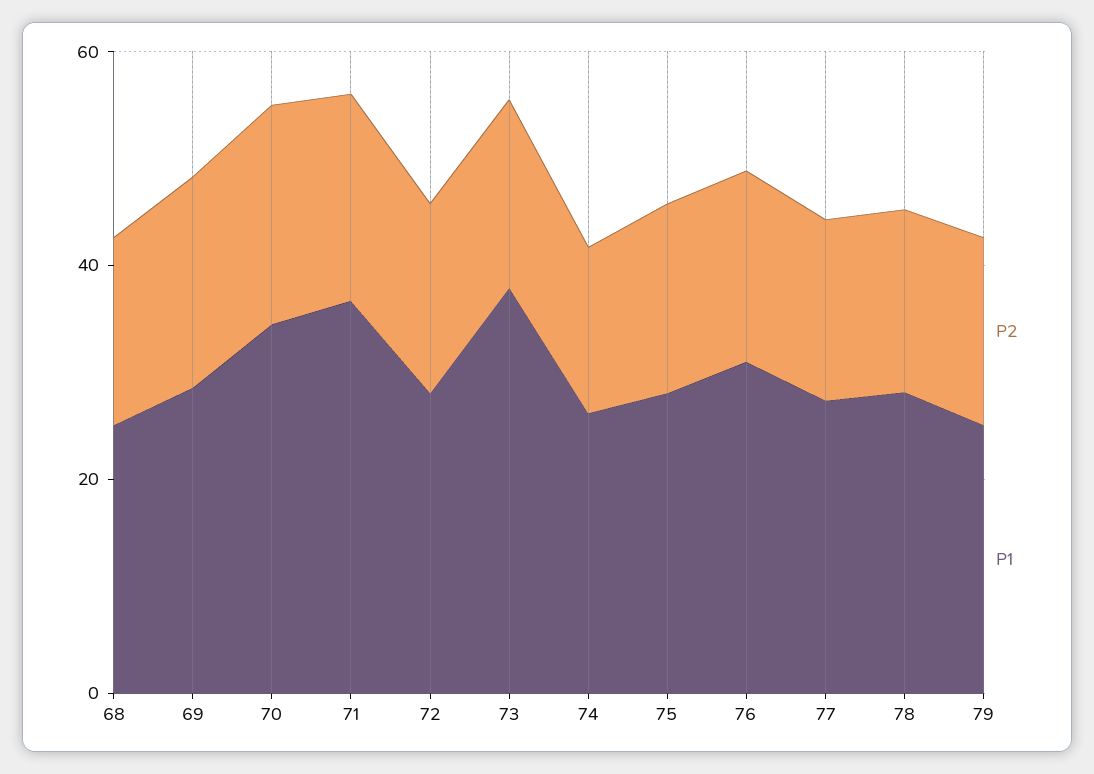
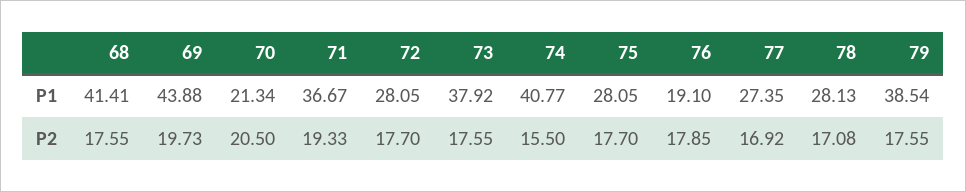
  {
    "P2": {
      "68": 17.55,
      "69": 19.73,
      "70": 20.5,
      "71": 19.33,
      "72": 17.7,
      "73": 17.55,
      "74": 15.5,
      "75": 17.7,
      "76": 17.85,
      "77": 16.92,
      "78": 17.08,
      "79": 17.55
    },
    "P1": {
-     "68": 25,
+     "68": 41.41,
-     "69": 30,
+     "69": 43.88,
-     "70": 35,
+     "70": 21.34,
      "71": 36.67,
      "72": 28.05,
      "73": 37.92,
-     "74": 25,
+     "74": 40.77,
      "75": 28.05,
-     "76": 30,
+     "76": 19.1,
      "77": 27.35,
      "78": 28.13,
-     "79": 25
+     "79": 38.54
    }
  }

